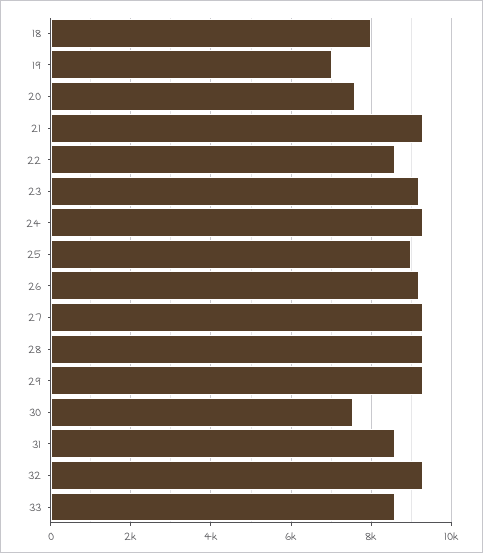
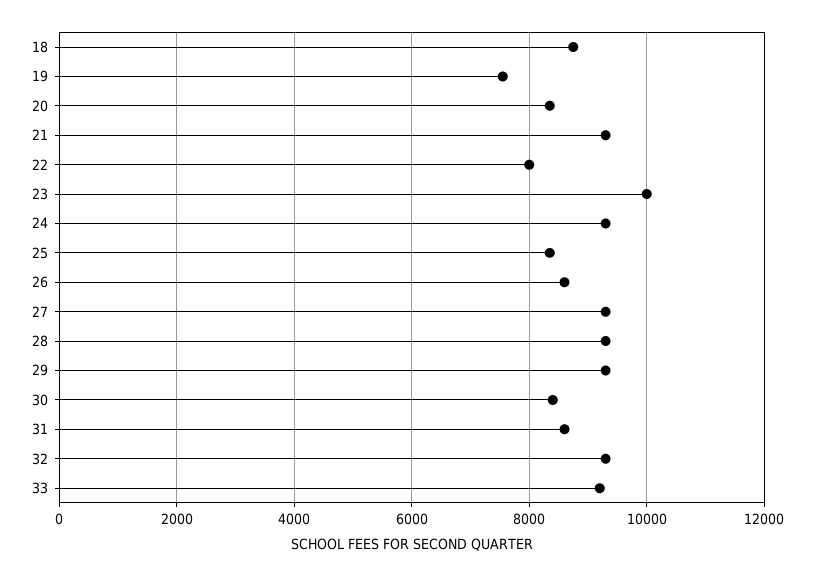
  {
-   "18": 8000,
+   "18": 8800,
-   "19": 7000,
+   "19": 7600,
-   "20": 7600,
+   "20": 8400,
    "21": 9400,
-   "22": 8600,
+   "22": 8000,
-   "23": 9200,
+   "23": 10000,
    "24": 9400,
-   "25": 9000,
+   "25": 8400,
-   "26": 9200,
+   "26": 8600,
    "27": 9400,
    "28": 9400,
    "29": 9400,
-   "30": 7600,
+   "30": 8400,
    "31": 8600,
    "32": 9400,
-   "33": 8600
+   "33": 9200
  }

